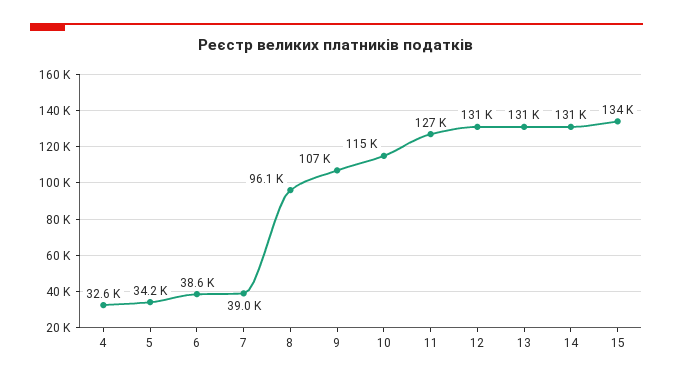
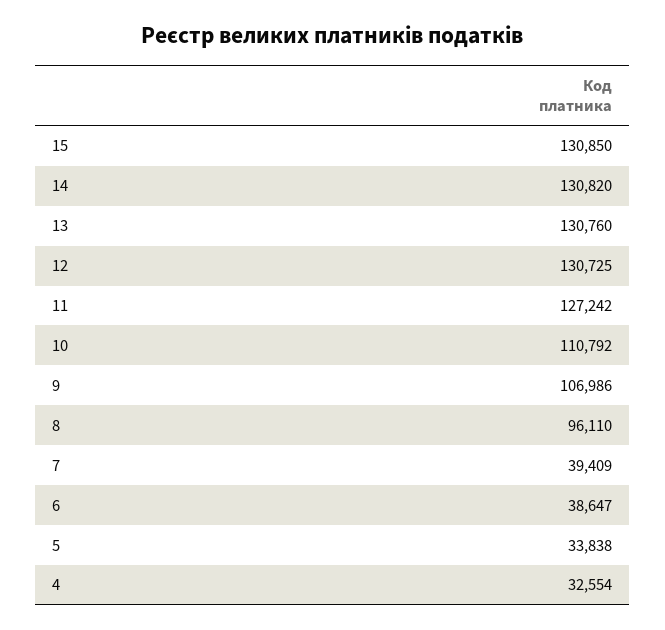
  {
    "4": 32554,
-   "5": 34200,
+   "5": 33838,
    "6": 38647,
-   "7": 39000,
+   "7": 39409,
    "8": 96110,
    "9": 106986,
-   "10": 115000,
+   "10": 110792,
    "11": 127242,
    "12": 130725,
    "13": 130760,
    "14": 130820,
-   "15": 134000
+   "15": 130850
  }

